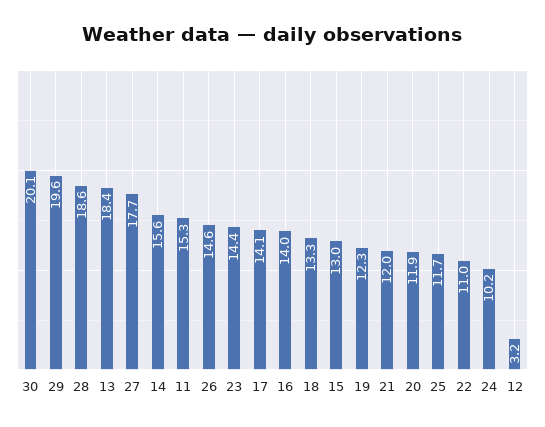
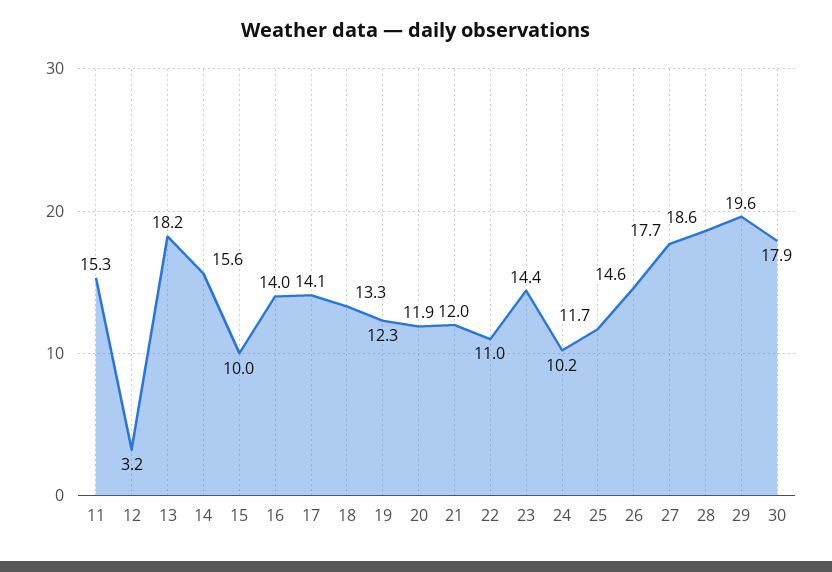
  {
-   "30": 20.1,
+   "30": 17.9,
    "29": 19.6,
    "28": 18.6,
-   "13": 18.4,
+   "13": 18.2,
    "27": 17.7,
    "14": 15.6,
    "11": 15.3,
    "26": 14.6,
    "23": 14.4,
    "17": 14.1,
    "16": 14,
    "18": 13.3,
-   "15": 13,
+   "15": 10,
    "19": 12.3,
    "21": 12,
    "20": 11.9,
    "25": 11.7,
    "22": 11,
    "24": 10.2,
    "12": 3.2
  }

